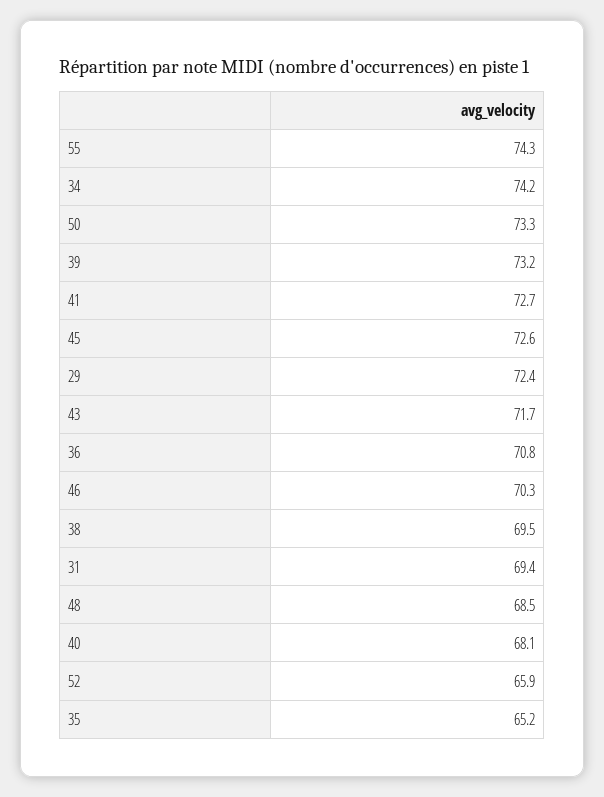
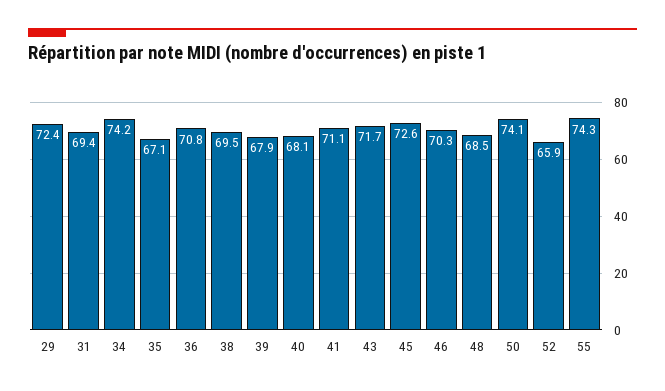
  {
    "55": 74.3,
    "34": 74.2,
-   "50": 73.3,
+   "50": 74.1,
-   "39": 73.2,
+   "39": 67.9,
-   "41": 72.7,
+   "41": 71.1,
    "45": 72.6,
    "29": 72.4,
    "43": 71.7,
    "36": 70.8,
    "46": 70.3,
    "38": 69.5,
    "31": 69.4,
    "48": 68.5,
    "40": 68.1,
    "52": 65.9,
-   "35": 65.2
+   "35": 67.1
  }

